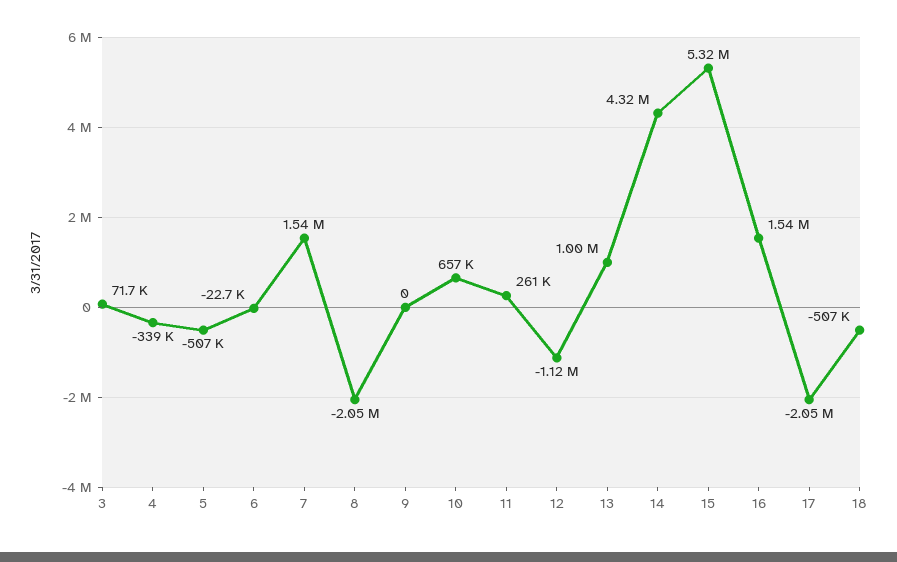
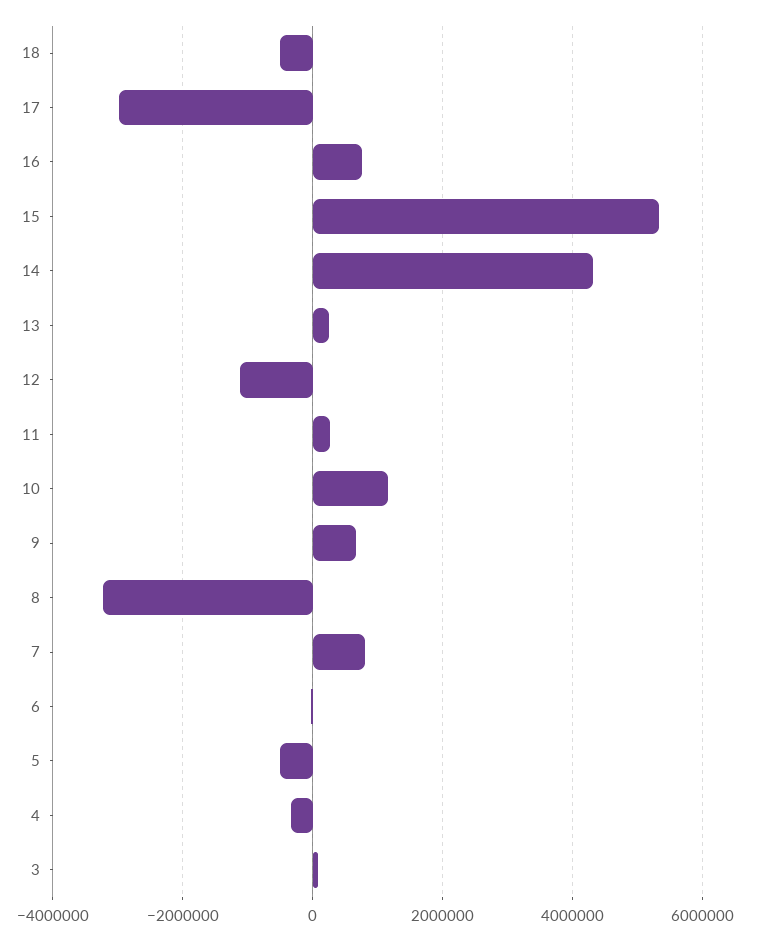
  {
    "3": 71700,
    "4": -339000,
    "5": -507000,
    "6": -22700,
-   "7": 1540000,
+   "7": 800000,
-   "8": -2050000,
+   "8": -3200000,
-   "9": 0,
+   "9": 600000,
-   "10": 657000,
+   "10": 1200000,
    "11": 261000,
    "12": -1120000,
-   "13": 1000000,
+   "13": 200000,
    "14": 4320000,
    "15": 5320000,
-   "16": 1540000,
+   "16": 800000,
-   "17": -2050000,
+   "17": -3000000,
    "18": -507000
  }

